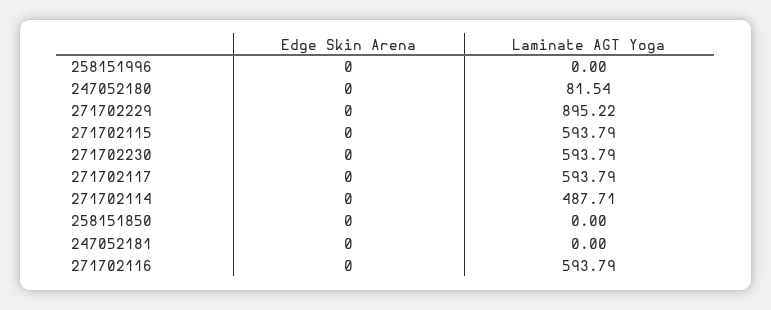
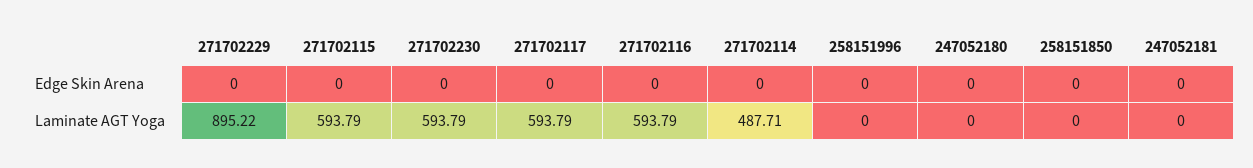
  {
    "Edge Skin Arena": {
      "258151996": 0,
      "247052180": 0,
      "271702229": 0,
      "271702115": 0,
      "271702230": 0,
      "271702117": 0,
      "271702114": 0,
      "258151850": 0,
      "247052181": 0,
      "271702116": 0
    },
    "Laminate AGT Yoga": {
      "258151996": 0,
-     "247052180": 81.54,
+     "247052180": 0,
      "271702229": 895.22,
      "271702115": 593.79,
      "271702230": 593.79,
      "271702117": 593.79,
      "271702114": 487.71,
      "258151850": 0,
      "247052181": 0,
      "271702116": 593.79
    }
  }

